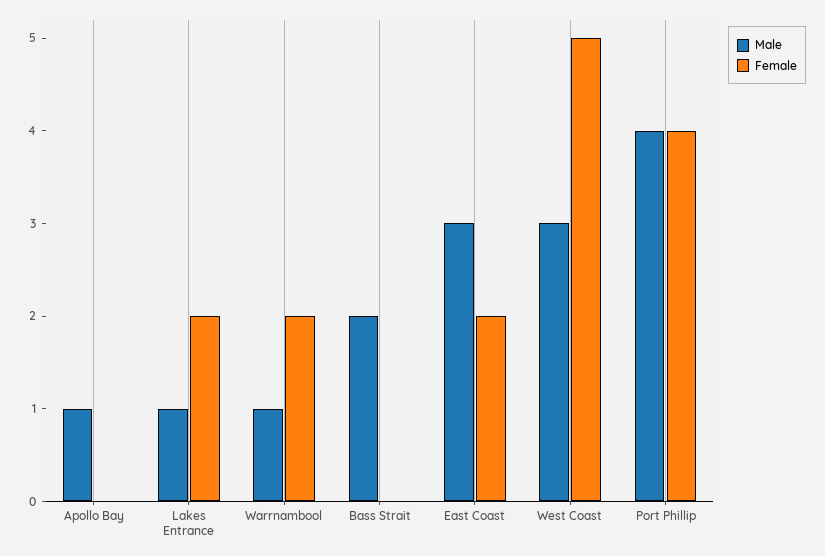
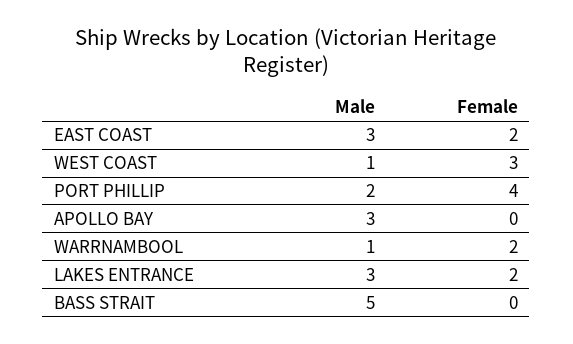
  {
    "Male": {
-     "Apollo Bay": 1,
+     "Apollo Bay": 3,
-     "Lakes Entrance": 1,
+     "Lakes Entrance": 3,
      "Warrnambool": 1,
-     "Bass Strait": 2,
+     "Bass Strait": 5,
      "East Coast": 3,
-     "West Coast": 3,
+     "West Coast": 1,
-     "Port Phillip": 4
+     "Port Phillip": 2
    },
    "Female": {
      "Apollo Bay": 0,
      "Lakes Entrance": 2,
      "Warrnambool": 2,
      "Bass Strait": 0,
      "East Coast": 2,
-     "West Coast": 5,
+     "West Coast": 3,
      "Port Phillip": 4
    }
  }

